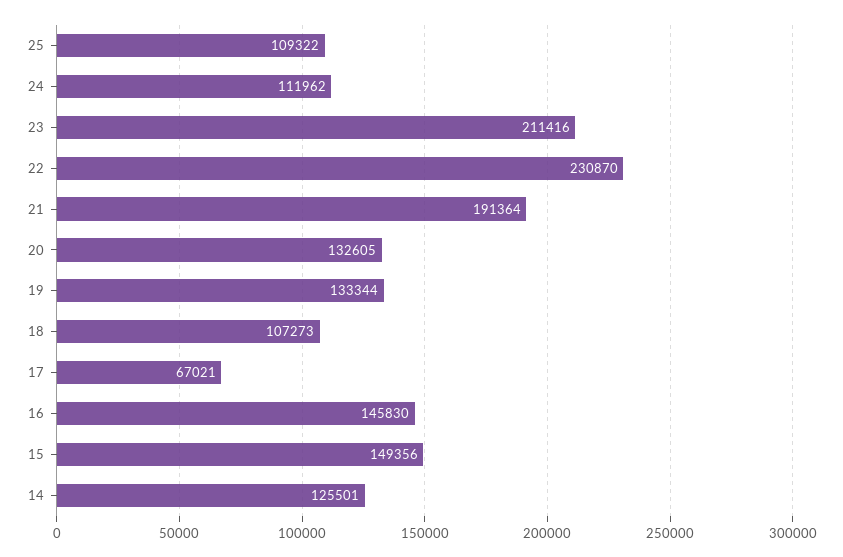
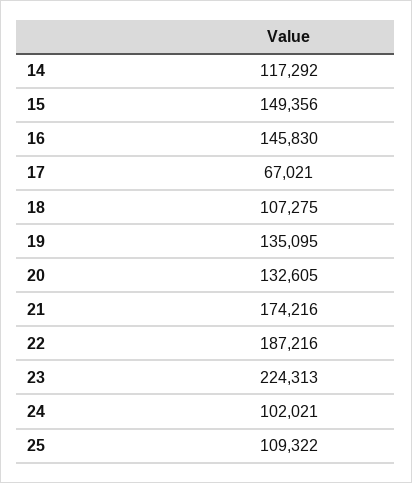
  {
    "25": 109322,
-   "24": 111962,
+   "24": 102021,
-   "23": 211416,
+   "23": 224313,
-   "22": 230870,
+   "22": 187216,
-   "21": 191364,
+   "21": 174216,
    "20": 132605,
-   "19": 133344,
+   "19": 135095,
-   "18": 107273,
+   "18": 107275,
    "17": 67021,
    "16": 145830,
    "15": 149356,
-   "14": 125501
+   "14": 117292
  }

